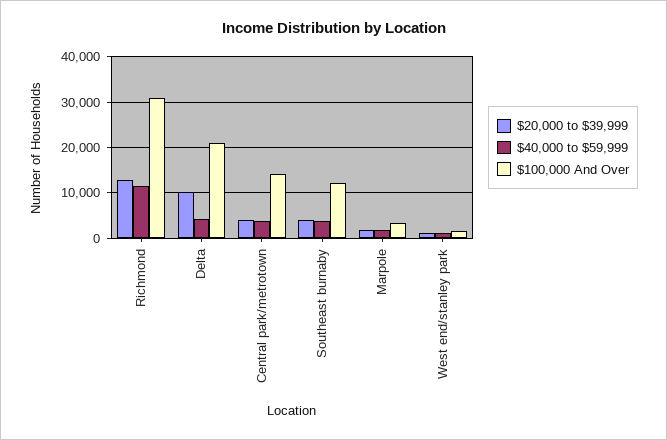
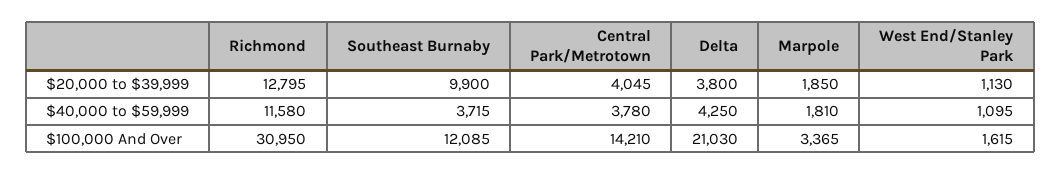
  {
    "$20,000 to $39,999": {
      "Richmond": 12795,
-     "Delta": 10000,
+     "Delta": 3800,
      "Central park/metrotown": 4045,
-     "Southeast burnaby": 4000,
+     "Southeast burnaby": 9900,
      "Marpole": 1850,
      "West end/stanley park": 1130
    },
    "$40,000 to $59,999": {
      "Richmond": 11580,
      "Delta": 4250,
      "Central park/metrotown": 3780,
      "Southeast burnaby": 3715,
      "Marpole": 1810,
      "West end/stanley park": 1095
    },
    "$100,000 And Over": {
      "Richmond": 30950,
      "Delta": 21030,
      "Central park/metrotown": 14210,
      "Southeast burnaby": 12085,
      "Marpole": 3365,
      "West end/stanley park": 1615
    }
  }

